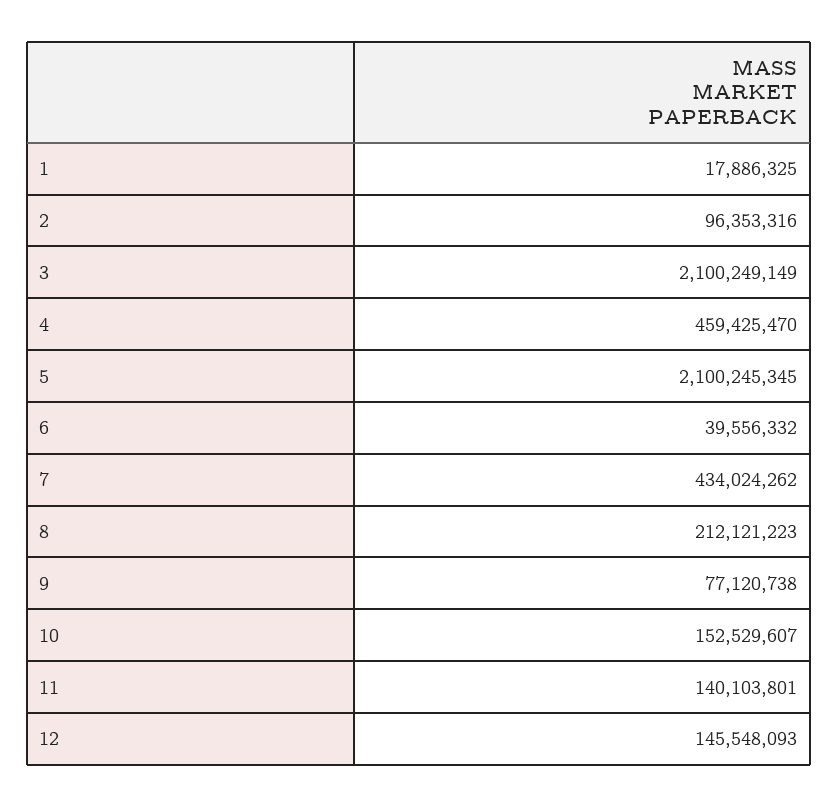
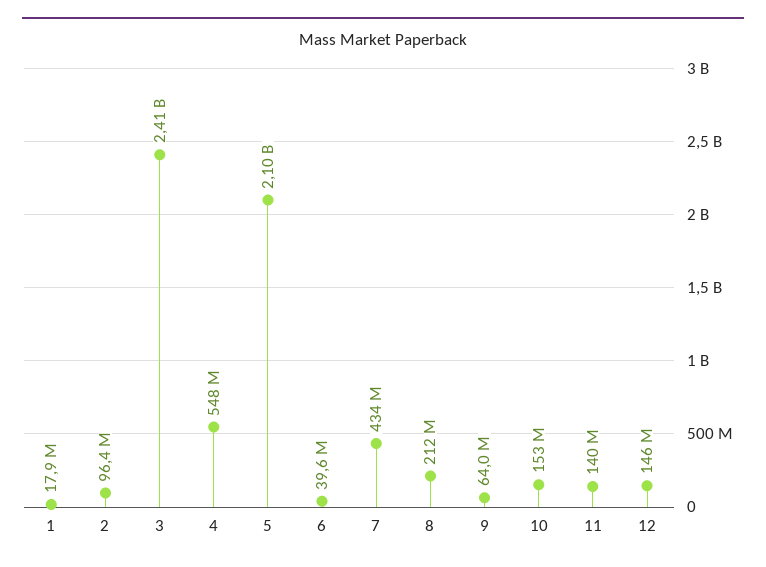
  {
    "1": 17886325,
    "2": 96353316,
-   "3": 2100249149,
+   "3": 2410000000,
-   "4": 459425470,
+   "4": 548000000,
    "5": 2100245345,
    "6": 39556332,
    "7": 434024262,
    "8": 212121223,
-   "9": 77120738,
+   "9": 64000000,
    "10": 152529607,
    "11": 140103801,
    "12": 145548093
  }

